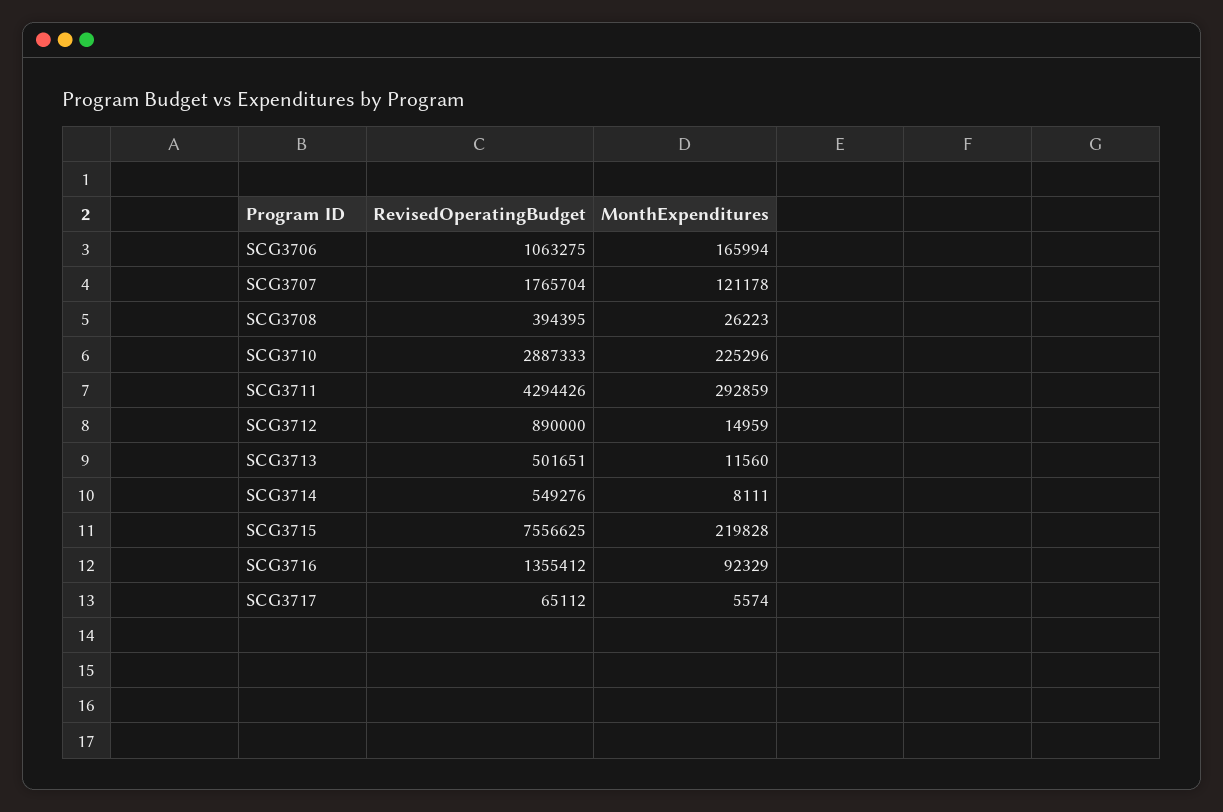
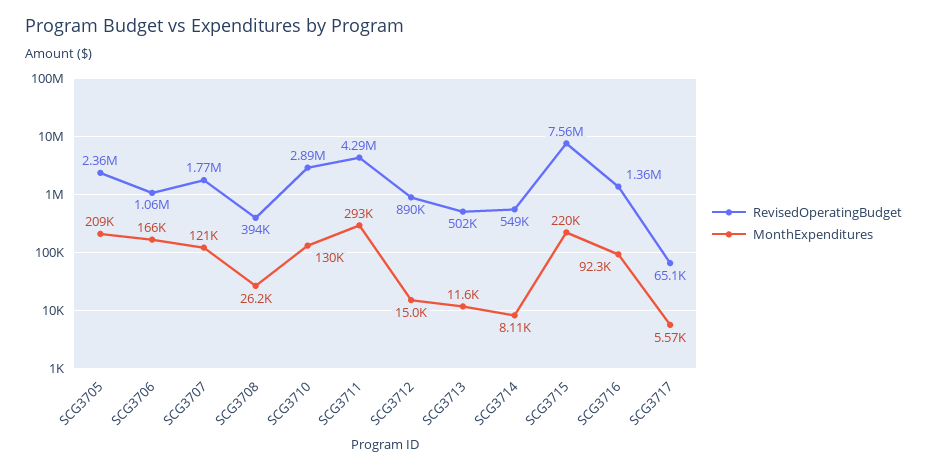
  {
    "RevisedOperatingBudget": {
      "SCG3706": 1063275,
      "SCG3707": 1765704,
      "SCG3708": 394395,
      "SCG3710": 2887333,
      "SCG3711": 4294426,
      "SCG3712": 890000,
      "SCG3713": 501651,
      "SCG3714": 549276,
      "SCG3715": 7556625,
      "SCG3716": 1355412,
-     "SCG3717": 65112
+     "SCG3717": 65112,
+     "SCG3705": 2360000
    },
    "MonthExpenditures": {
      "SCG3706": 165994,
      "SCG3707": 121178,
      "SCG3708": 26223,
-     "SCG3710": 225296,
+     "SCG3710": 130000,
      "SCG3711": 292859,
      "SCG3712": 14959,
      "SCG3713": 11560,
      "SCG3714": 8111,
      "SCG3715": 219828,
      "SCG3716": 92329,
-     "SCG3717": 5574
+     "SCG3717": 5574,
+     "SCG3705": 209000
    }
  }

